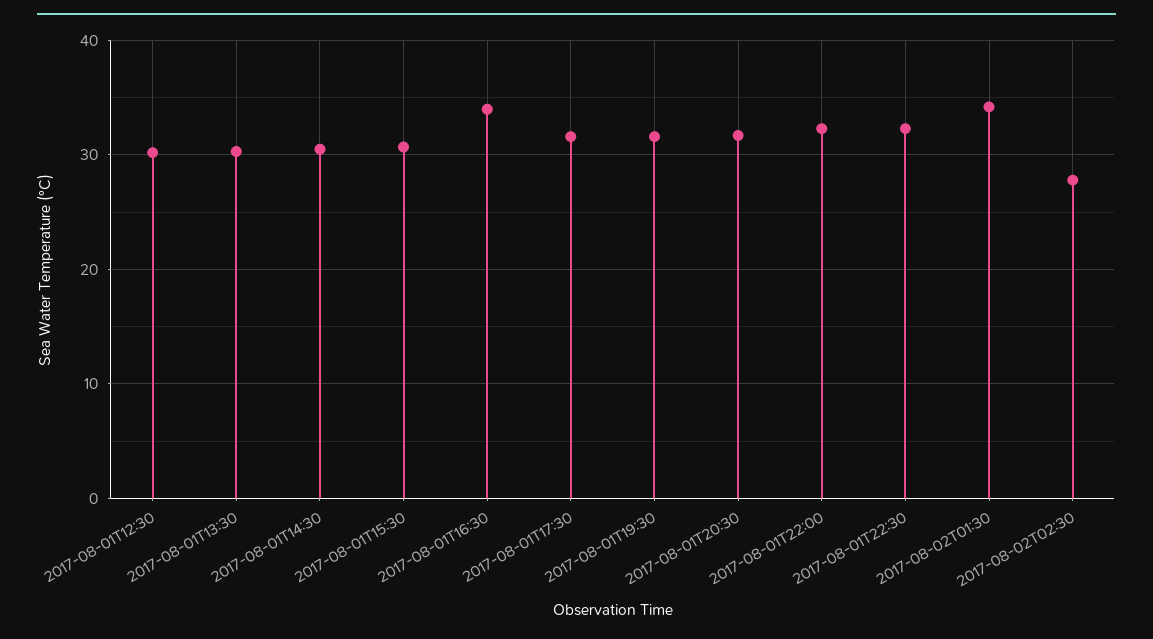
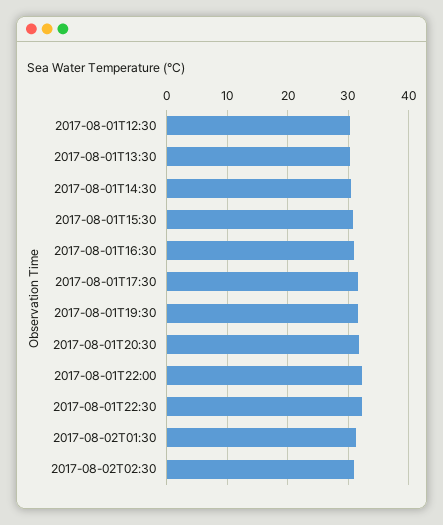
  {
    "2017-08-01T12:30": 30,
    "2017-08-01T13:30": 30,
    "2017-08-01T14:30": 31,
    "2017-08-01T15:30": 31,
-   "2017-08-01T16:30": 34,
+   "2017-08-01T16:30": 31,
    "2017-08-01T17:30": 32,
    "2017-08-01T19:30": 32,
    "2017-08-01T20:30": 32,
    "2017-08-01T22:00": 32,
    "2017-08-01T22:30": 32,
-   "2017-08-02T01:30": 34,
+   "2017-08-02T01:30": 31,
-   "2017-08-02T02:30": 28
+   "2017-08-02T02:30": 31
  }

